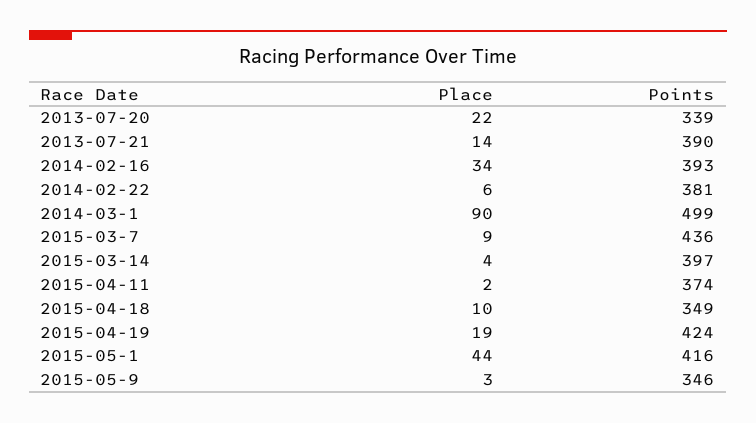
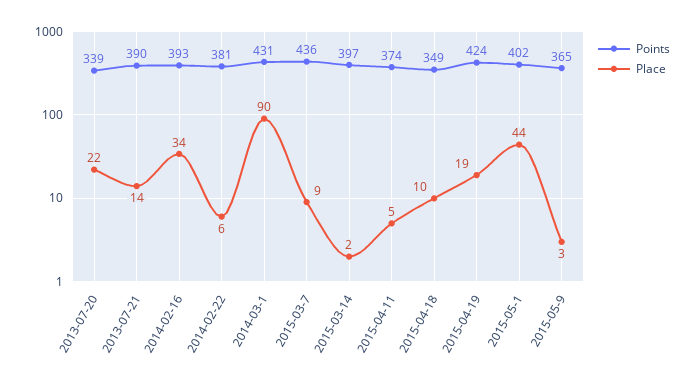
  {
    "Place": {
      "2013-07-20": 22,
      "2013-07-21": 14,
      "2014-02-16": 34,
      "2014-02-22": 6,
      "2014-03-1": 90,
      "2015-03-7": 9,
-     "2015-03-14": 4,
+     "2015-03-14": 2,
-     "2015-04-11": 2,
+     "2015-04-11": 5,
      "2015-04-18": 10,
      "2015-04-19": 19,
      "2015-05-1": 44,
      "2015-05-9": 3
    },
    "Points": {
      "2013-07-20": 339,
      "2013-07-21": 390,
      "2014-02-16": 393,
      "2014-02-22": 381,
-     "2014-03-1": 499,
+     "2014-03-1": 431,
      "2015-03-7": 436,
      "2015-03-14": 397,
      "2015-04-11": 374,
      "2015-04-18": 349,
      "2015-04-19": 424,
-     "2015-05-1": 416,
+     "2015-05-1": 402,
-     "2015-05-9": 346
+     "2015-05-9": 365
    }
  }

